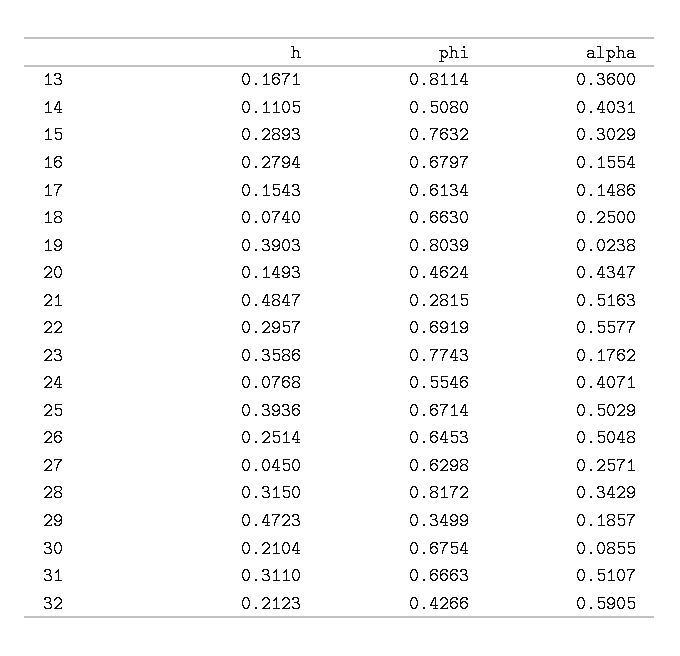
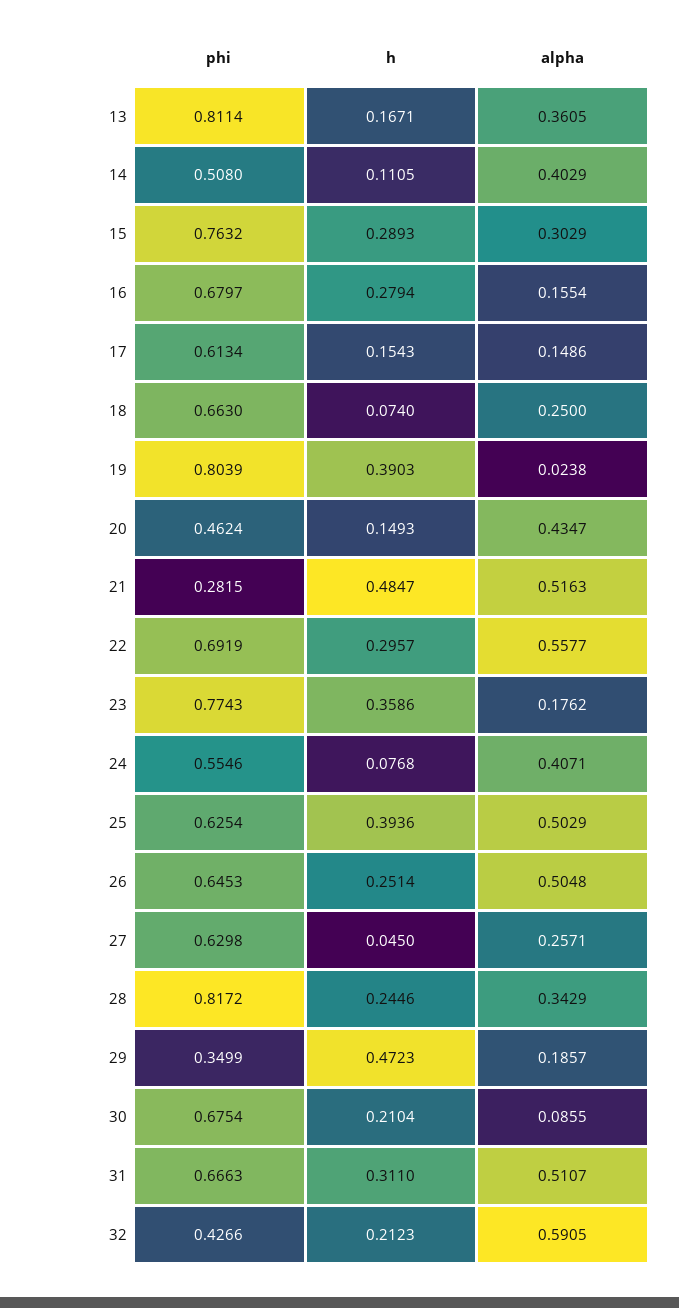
  {
    "h": {
      "13": 0.1671,
      "14": 0.1105,
      "15": 0.2893,
      "16": 0.2794,
      "17": 0.1543,
      "18": 0.074,
      "19": 0.3903,
      "20": 0.1493,
      "21": 0.4847,
      "22": 0.2957,
      "23": 0.3586,
      "24": 0.0768,
      "25": 0.3936,
      "26": 0.2514,
      "27": 0.045,
-     "28": 0.315,
+     "28": 0.2446,
      "29": 0.4723,
      "30": 0.2104,
      "31": 0.311,
      "32": 0.2123
    },
    "phi": {
      "13": 0.8114,
      "14": 0.508,
      "15": 0.7632,
      "16": 0.6797,
      "17": 0.6134,
      "18": 0.663,
      "19": 0.8039,
      "20": 0.4624,
      "21": 0.2815,
      "22": 0.6919,
      "23": 0.7743,
      "24": 0.5546,
-     "25": 0.6714,
+     "25": 0.6254,
      "26": 0.6453,
      "27": 0.6298,
      "28": 0.8172,
      "29": 0.3499,
      "30": 0.6754,
      "31": 0.6663,
      "32": 0.4266
    },
    "alpha": {
-     "13": 0.36,
+     "13": 0.3605,
-     "14": 0.4031,
+     "14": 0.4029,
      "15": 0.3029,
      "16": 0.1554,
      "17": 0.1486,
      "18": 0.25,
      "19": 0.0238,
      "20": 0.4347,
      "21": 0.5163,
      "22": 0.5577,
      "23": 0.1762,
      "24": 0.4071,
      "25": 0.5029,
      "26": 0.5048,
      "27": 0.2571,
      "28": 0.3429,
      "29": 0.1857,
      "30": 0.0855,
      "31": 0.5107,
      "32": 0.5905
    }
  }

